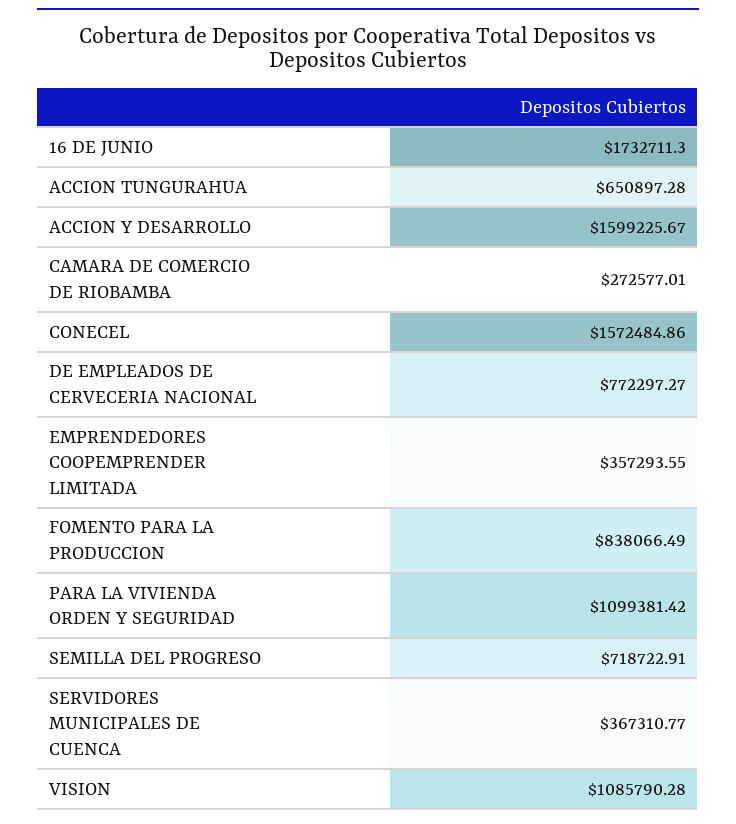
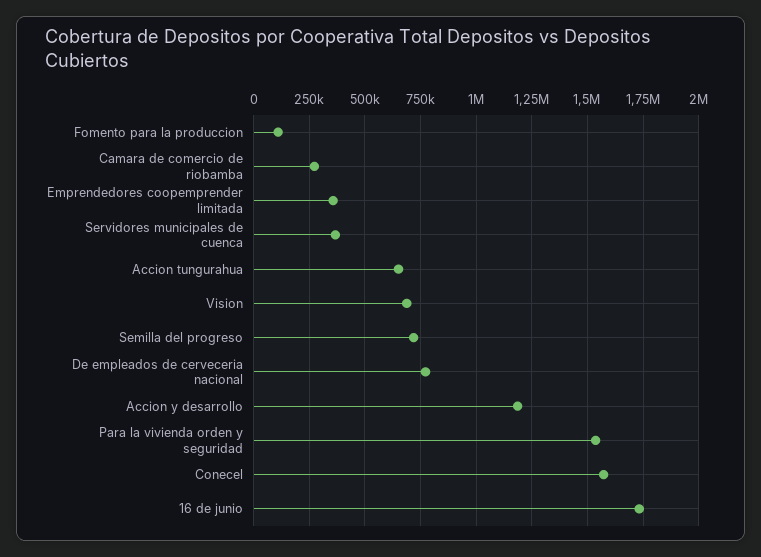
  {
    "16 DE JUNIO": 1732711.3,
    "ACCION TUNGURAHUA": 650897.28,
-   "ACCION Y DESARROLLO": 1599225.67,
+   "ACCION Y DESARROLLO": 1200000,
    "CAMARA DE COMERCIO DE RIOBAMBA": 272577.01,
    "CONECEL": 1572484.86,
    "DE EMPLEADOS DE CERVECERIA NACIONAL": 772297.27,
    "EMPRENDEDORES COOPEMPRENDER LIMITADA": 357293.55,
-   "FOMENTO PARA LA PRODUCCION": 838066.49,
+   "FOMENTO PARA LA PRODUCCION": 100000,
-   "PARA LA VIVIENDA ORDEN Y SEGURIDAD": 1099381.42,
+   "PARA LA VIVIENDA ORDEN Y SEGURIDAD": 1550000,
    "SEMILLA DEL PROGRESO": 718722.91,
    "SERVIDORES MUNICIPALES DE CUENCA": 367310.77,
-   "VISION": 1085790.28
+   "VISION": 700000
  }

